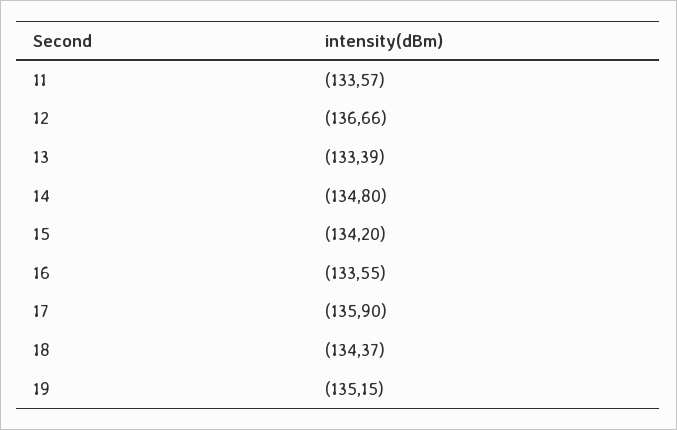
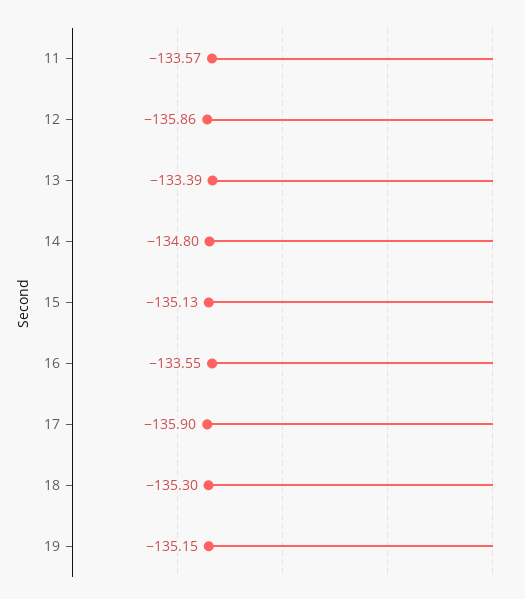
  {
    "11": -133.57,
-   "12": -136.66,
+   "12": -135.86,
    "13": -133.39,
    "14": -134.8,
-   "15": -134.2,
+   "15": -135.13,
    "16": -133.55,
    "17": -135.9,
-   "18": -134.37,
+   "18": -135.3,
    "19": -135.15
  }

